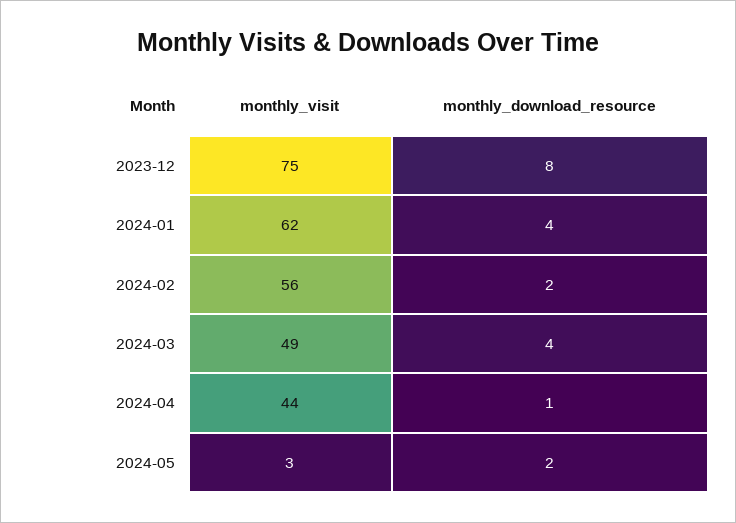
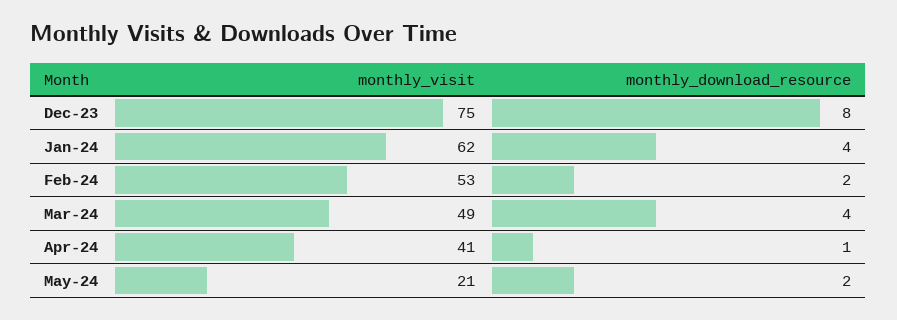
  {
    "monthly_visit": {
      "2023-12": 75,
      "2024-01": 62,
-     "2024-02": 56,
+     "2024-02": 53,
      "2024-03": 49,
-     "2024-04": 44,
+     "2024-04": 41,
-     "2024-05": 3
+     "2024-05": 21
    },
    "monthly_download_resource": {
      "2023-12": 8,
      "2024-01": 4,
      "2024-02": 2,
      "2024-03": 4,
      "2024-04": 1,
      "2024-05": 2
    }
  }

